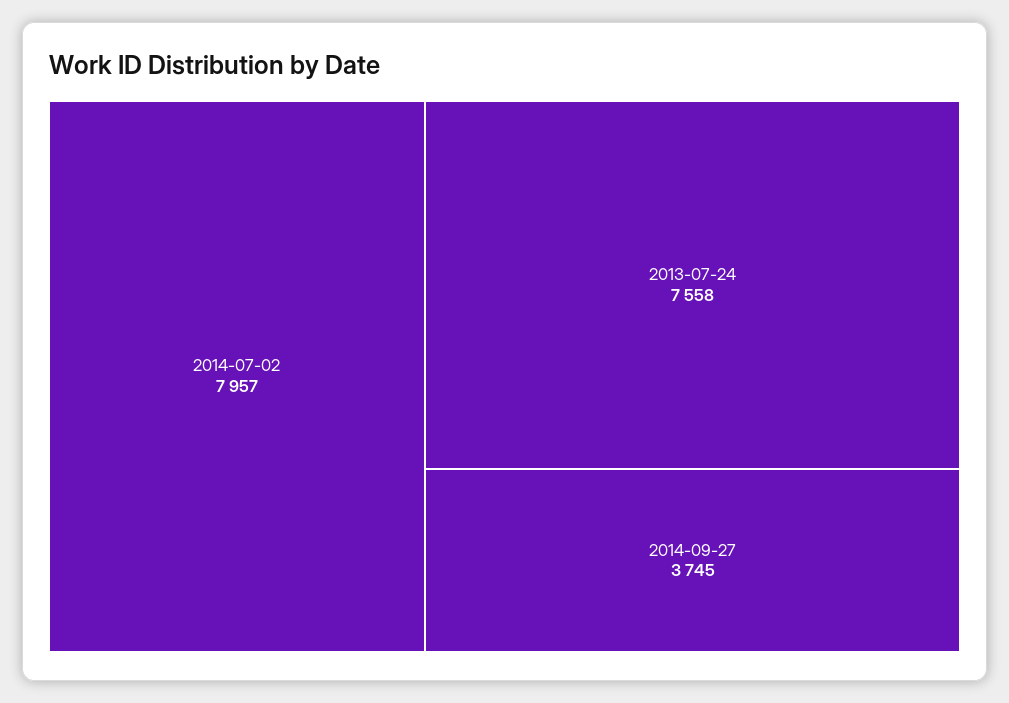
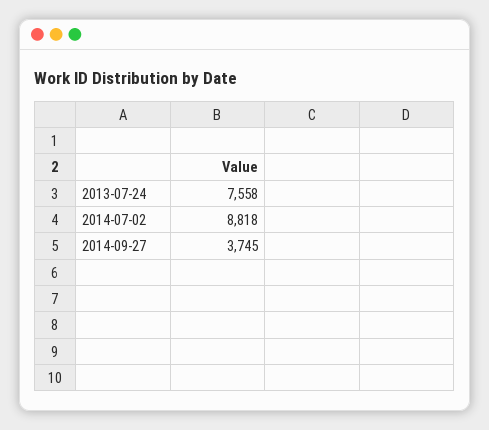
  {
-   "2014-07-02": 7957,
+   "2014-07-02": 8818,
    "2013-07-24": 7558,
    "2014-09-27": 3745
  }

